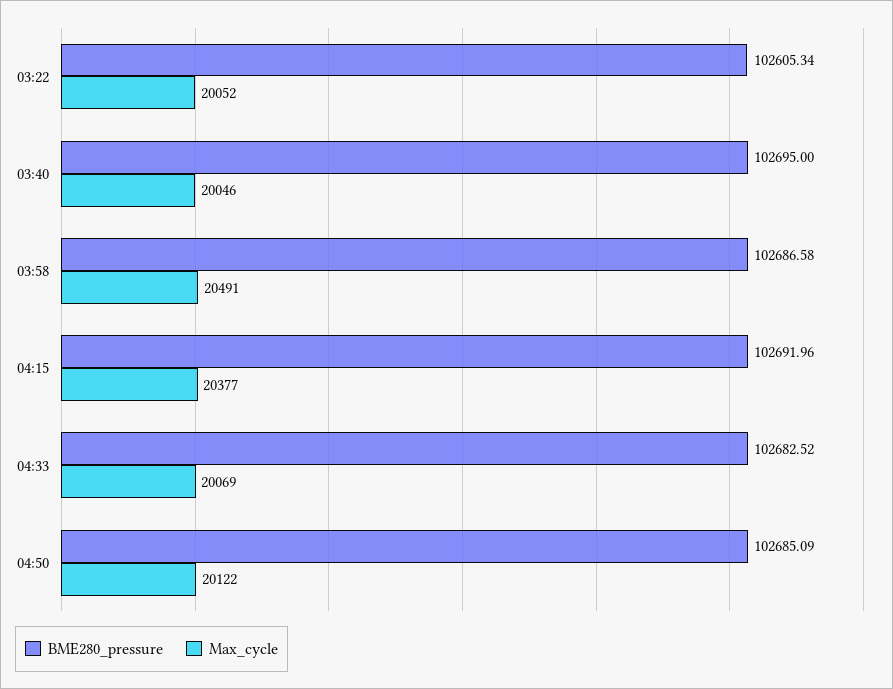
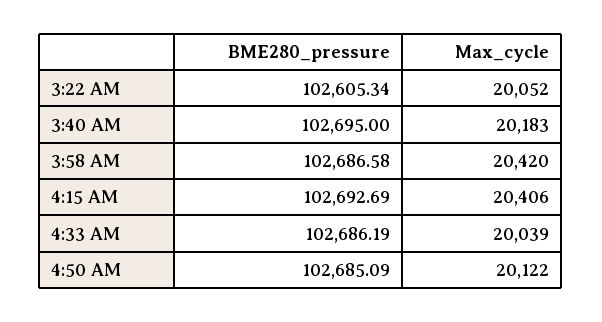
  {
    "BME280_pressure": {
      "03:22": 102605.34,
      "03:40": 102695,
      "03:58": 102686.58,
-     "04:15": 102691.96,
+     "04:15": 102692.69,
-     "04:33": 102682.52,
+     "04:33": 102686.19,
      "04:50": 102685.09
    },
    "Max_cycle": {
      "03:22": 20052,
-     "03:40": 20046,
+     "03:40": 20183,
-     "03:58": 20491,
+     "03:58": 20420,
-     "04:15": 20377,
+     "04:15": 20406,
-     "04:33": 20069,
+     "04:33": 20039,
      "04:50": 20122
    }
  }

